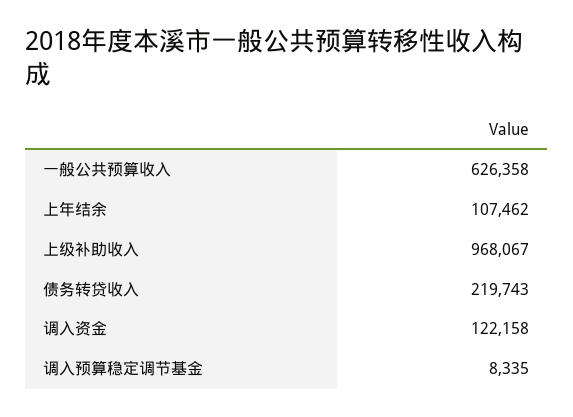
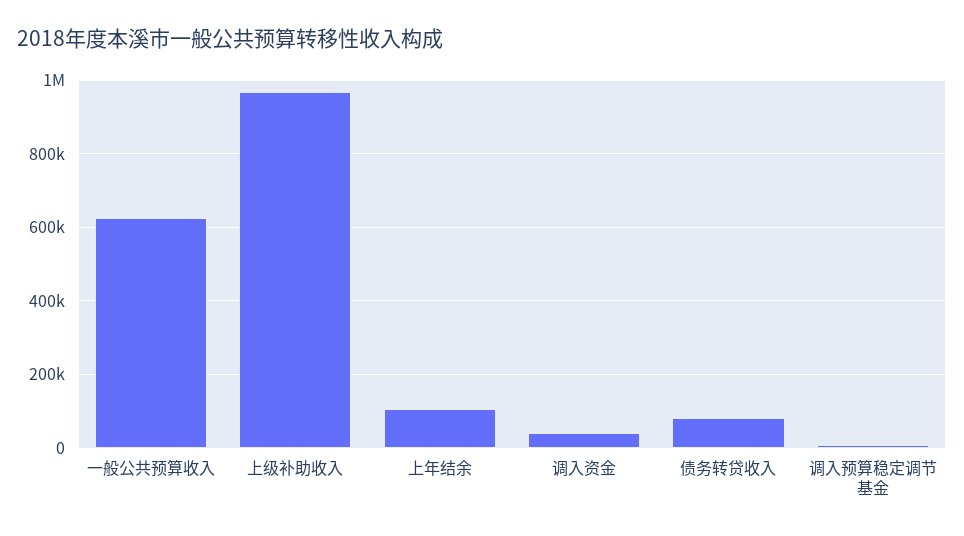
  {
    "一般公共预算收入": 626358,
    "上年结余": 107462,
    "上级补助收入": 968067,
-   "债务转贷收入": 219743,
+   "债务转贷收入": 80000,
-   "调入资金": 122158,
+   "调入资金": 40000,
    "调入预算稳定调节基金": 8335
  }

